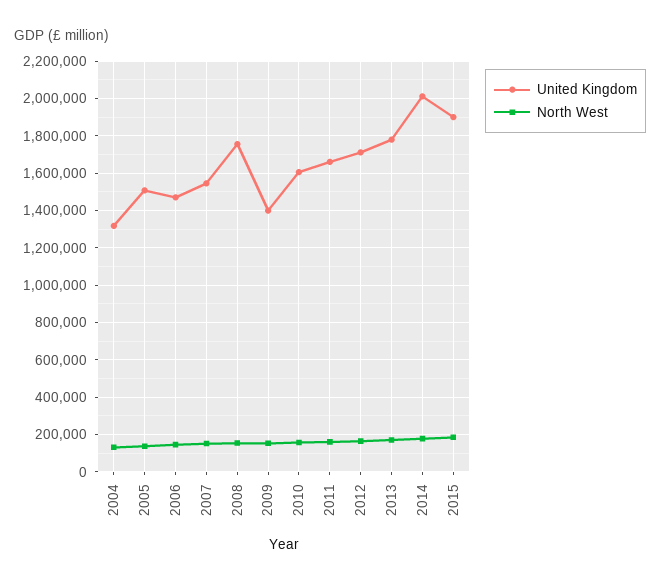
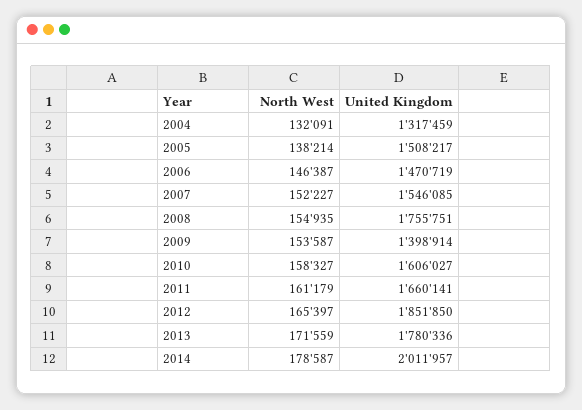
  {
    "United Kingdom": {
      "2004": 1317459,
      "2005": 1508217,
      "2006": 1470719,
      "2007": 1546085,
      "2008": 1755751,
      "2009": 1398914,
      "2010": 1606027,
      "2011": 1660141,
-     "2012": 1700000,
+     "2012": 1851850,
      "2013": 1780336,
-     "2014": 2011957,
+     "2014": 2011957
-     "2015": 1900000
    },
    "North West": {
      "2004": 132091,
      "2005": 138214,
      "2006": 146387,
      "2007": 152227,
      "2008": 154935,
      "2009": 153587,
      "2010": 158327,
      "2011": 161179,
      "2012": 165397,
      "2013": 171559,
-     "2014": 178587,
+     "2014": 178587
-     "2015": 200000
    }
  }

